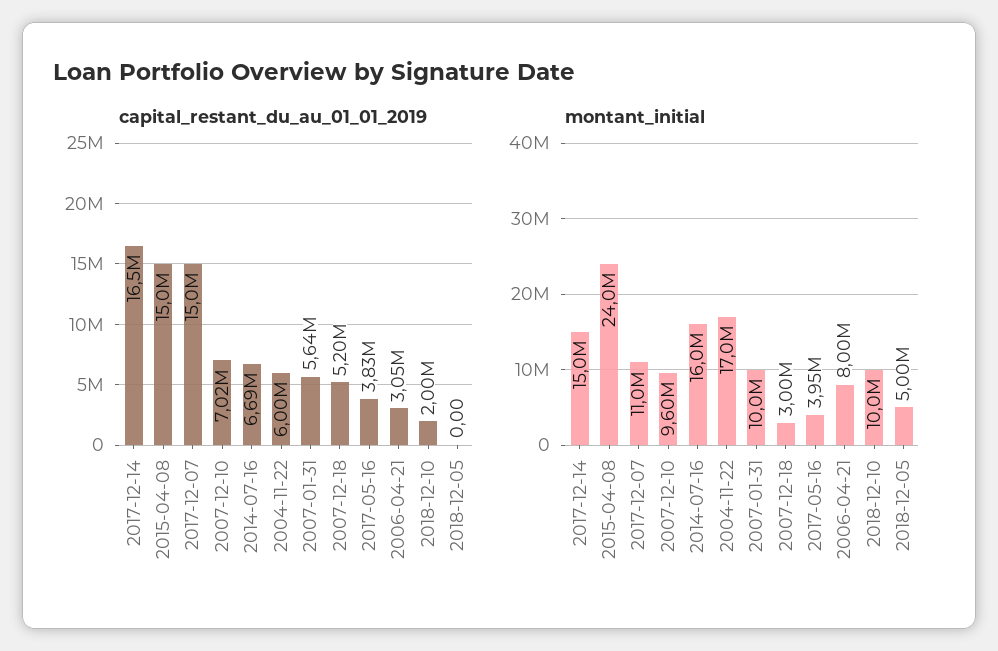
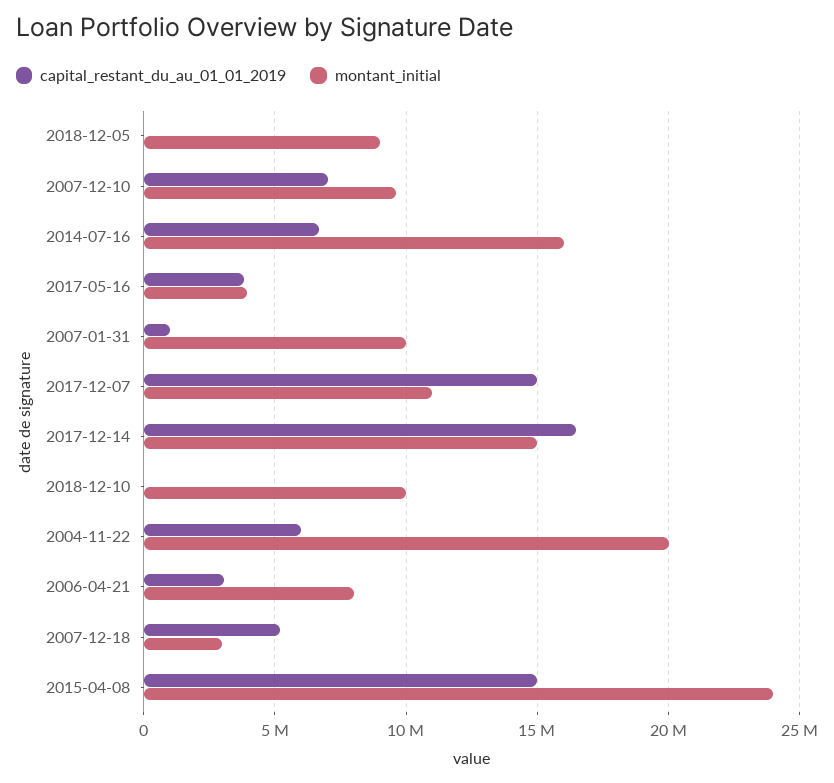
  {
    "capital_restant_du_au_01_01_2019": {
      "2017-12-14": 16500000,
      "2015-04-08": 15000000,
      "2017-12-07": 15000000,
      "2007-12-10": 7020000,
      "2014-07-16": 6690000,
      "2004-11-22": 6000000,
-     "2007-01-31": 5640000,
+     "2007-01-31": 1000000,
      "2007-12-18": 5200000,
      "2017-05-16": 3830000,
      "2006-04-21": 3050000,
-     "2018-12-10": 2000000,
+     "2018-12-10": 0,
      "2018-12-05": 0
    },
    "montant_initial": {
      "2017-12-14": 15000000,
      "2015-04-08": 24000000,
      "2017-12-07": 11000000,
      "2007-12-10": 9600000,
      "2014-07-16": 16000000,
-     "2004-11-22": 17000000,
+     "2004-11-22": 20000000,
      "2007-01-31": 10000000,
      "2007-12-18": 3000000,
      "2017-05-16": 3950000,
      "2006-04-21": 8000000,
      "2018-12-10": 10000000,
-     "2018-12-05": 5000000
+     "2018-12-05": 9000000
    }
  }

